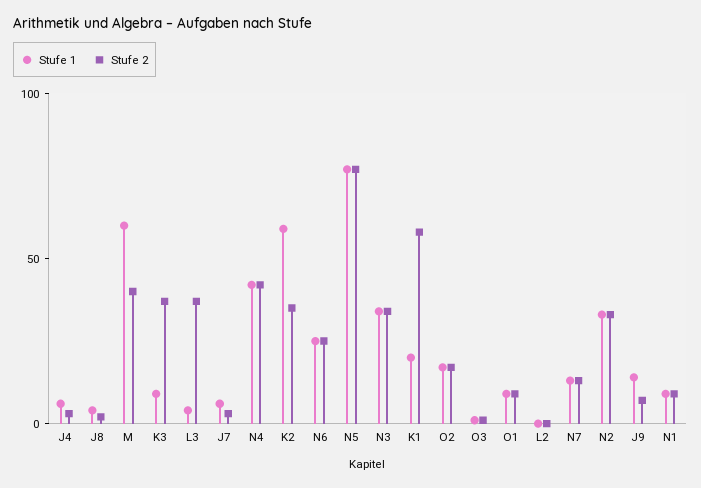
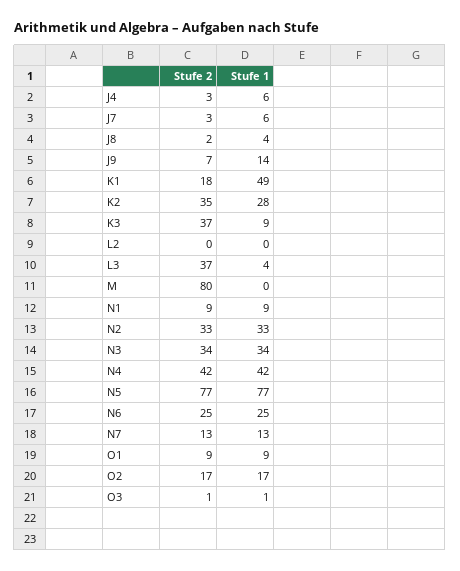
  {
    "Stufe 1": {
      "J4": 6,
      "J8": 4,
-     "M": 60,
+     "M": 0,
      "K3": 9,
      "L3": 4,
      "J7": 6,
      "N4": 42,
-     "K2": 60,
+     "K2": 28,
      "N6": 25,
      "N5": 77,
      "N3": 34,
-     "K1": 20,
+     "K1": 49,
      "O2": 17,
      "O3": 1,
      "O1": 9,
      "L2": 0,
      "N7": 13,
      "N2": 33,
      "J9": 14,
      "N1": 9
    },
    "Stufe 2": {
      "J4": 3,
      "J8": 2,
-     "M": 40,
+     "M": 80,
      "K3": 37,
      "L3": 37,
      "J7": 3,
      "N4": 42,
      "K2": 35,
      "N6": 25,
      "N5": 77,
      "N3": 34,
-     "K1": 60,
+     "K1": 18,
      "O2": 17,
      "O3": 1,
      "O1": 9,
      "L2": 0,
      "N7": 13,
      "N2": 33,
      "J9": 7,
      "N1": 9
    }
  }

